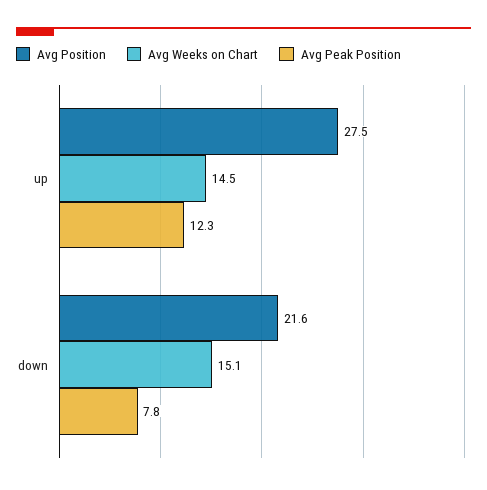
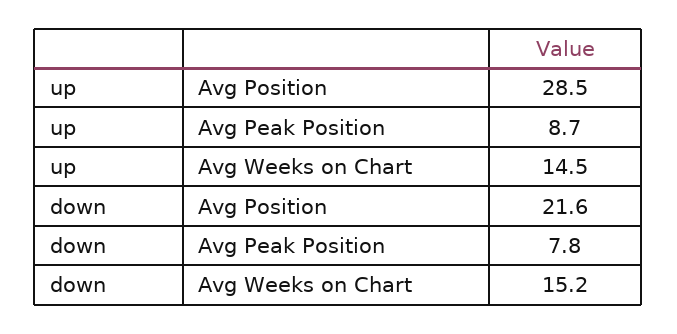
  {
    "Avg Position": {
-     "up": 27.5,
+     "up": 28.5,
      "down": 21.6
    },
    "Avg Weeks on Chart": {
      "up": 14.5,
-     "down": 15.1
+     "down": 15.2
    },
    "Avg Peak Position": {
-     "up": 12.3,
+     "up": 8.7,
      "down": 7.8
    }
  }

